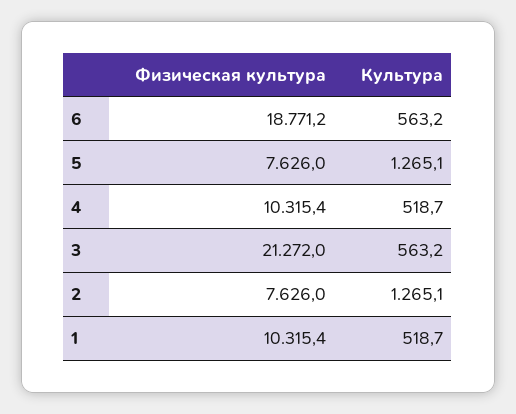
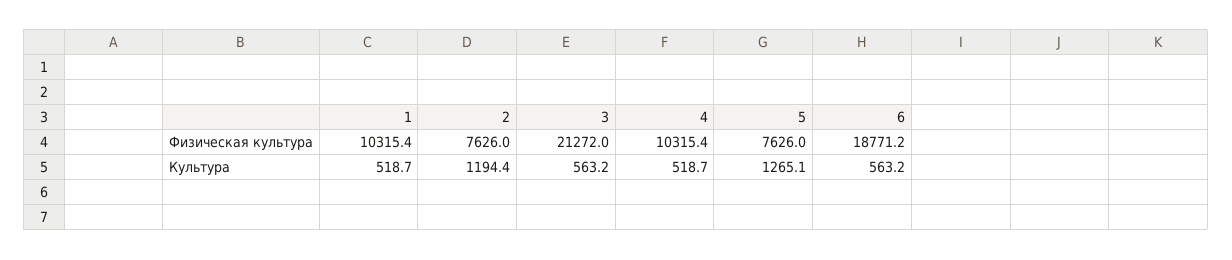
  {
    "Физическая культура": {
      "6": 18771.2,
      "5": 7626,
      "4": 10315.4,
      "3": 21272,
      "2": 7626,
      "1": 10315.4
    },
    "Культура": {
      "6": 563.2,
      "5": 1265.1,
      "4": 518.7,
      "3": 563.2,
-     "2": 1265.1,
+     "2": 1194.4,
      "1": 518.7
    }
  }

